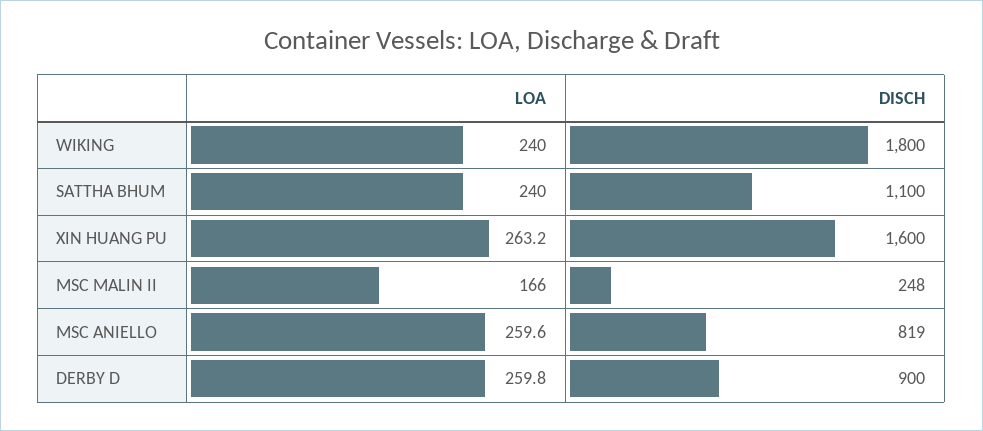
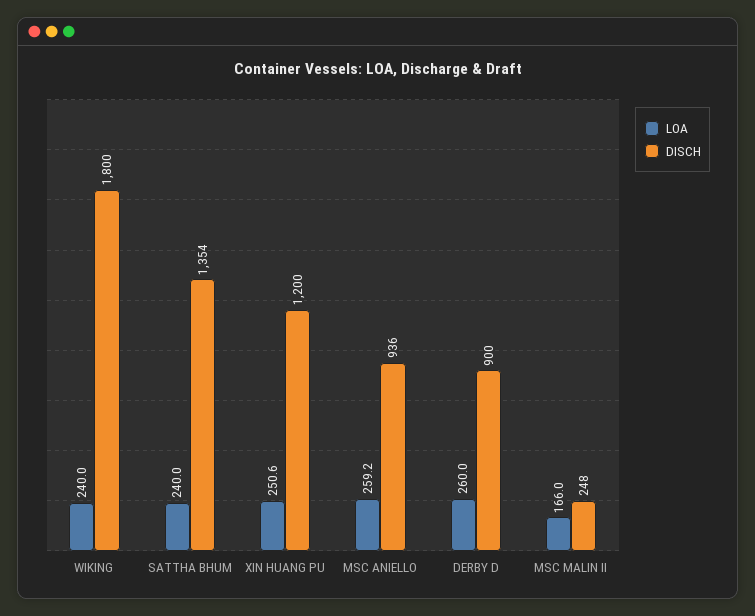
  {
    "LOA": {
      "WIKING": 240,
      "SATTHA BHUM": 240,
-     "XIN HUANG PU": 263.2,
+     "XIN HUANG PU": 250.6,
      "MSC MALIN II": 166,
-     "MSC ANIELLO": 259.6,
+     "MSC ANIELLO": 259.2,
-     "DERBY D": 259.8
+     "DERBY D": 260
    },
    "DISCH": {
      "WIKING": 1800,
-     "SATTHA BHUM": 1100,
+     "SATTHA BHUM": 1354,
-     "XIN HUANG PU": 1600,
+     "XIN HUANG PU": 1200,
      "MSC MALIN II": 248,
-     "MSC ANIELLO": 819,
+     "MSC ANIELLO": 936,
      "DERBY D": 900
    }
  }

